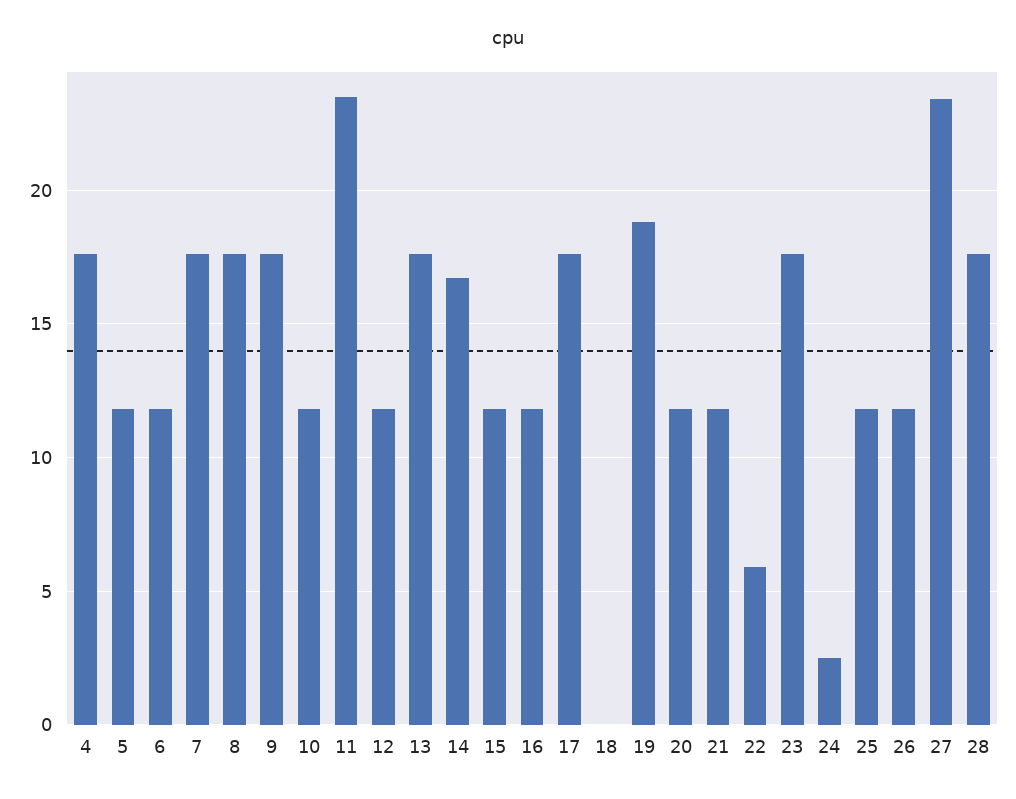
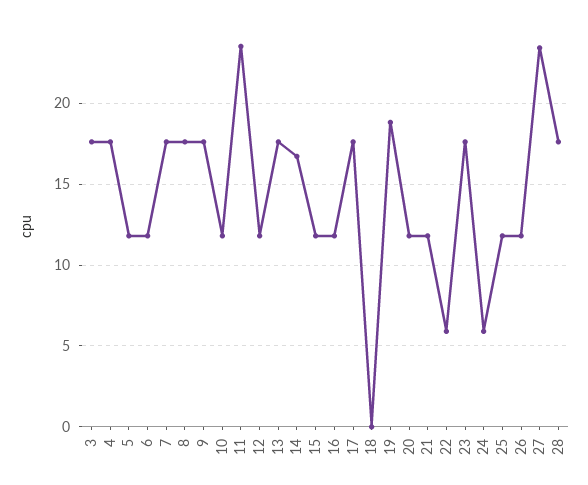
  {
    "4": 17.5,
    "5": 12,
    "6": 12,
    "7": 17.5,
    "8": 17.5,
    "9": 17.5,
    "10": 12,
    "11": 23.5,
    "12": 12,
    "13": 17.5,
    "14": 16.5,
    "15": 12,
    "16": 12,
    "17": 17.5,
    "18": 0,
    "19": 19,
    "20": 12,
    "21": 12,
    "22": 6,
    "23": 17.5,
-   "24": 2.5,
+   "24": 6,
    "25": 12,
    "26": 12,
    "27": 23.5,
-   "28": 17.5
+   "28": 17.5,
+   "3": 17.5
  }

